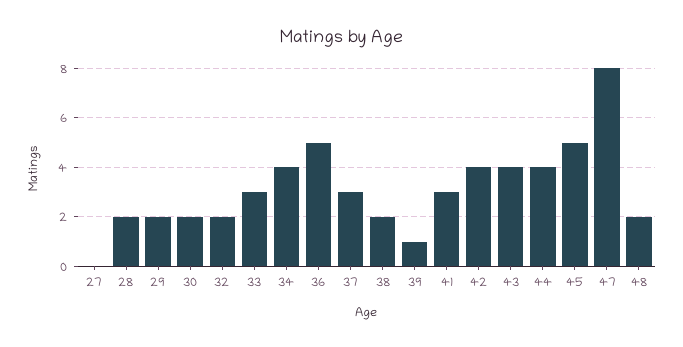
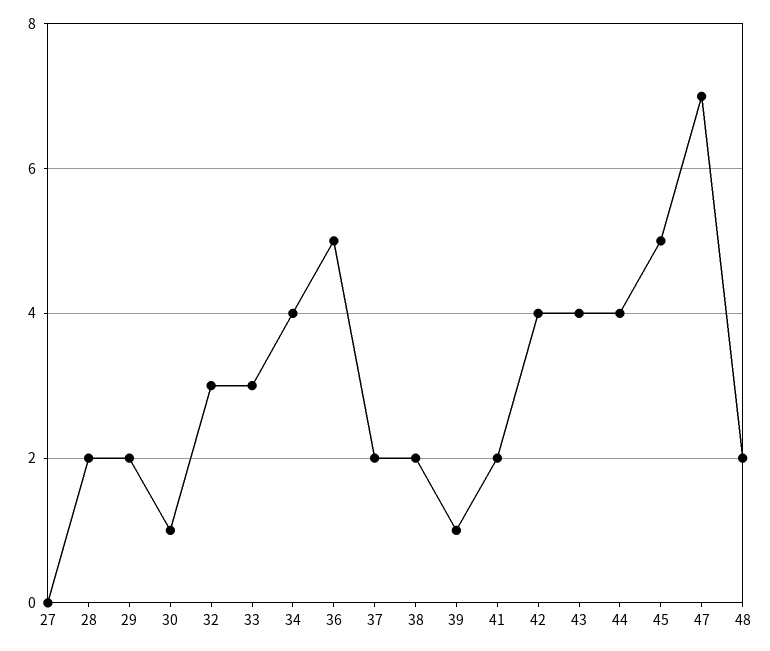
  {
    "27": 0,
    "28": 2,
    "29": 2,
-   "30": 2,
+   "30": 1,
-   "32": 2,
+   "32": 3,
    "33": 3,
    "34": 4,
    "36": 5,
-   "37": 3,
+   "37": 2,
    "38": 2,
    "39": 1,
-   "41": 3,
+   "41": 2,
    "42": 4,
    "43": 4,
    "44": 4,
    "45": 5,
-   "47": 8,
+   "47": 7,
    "48": 2
  }

